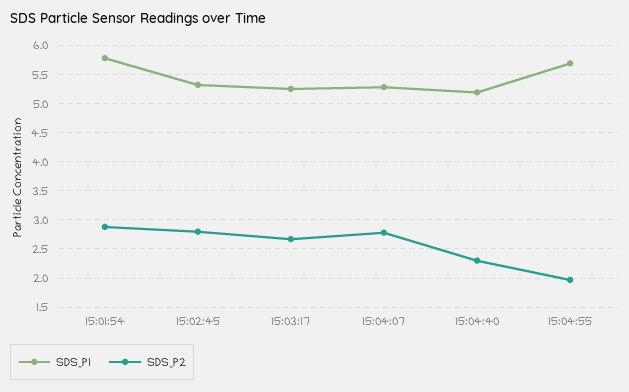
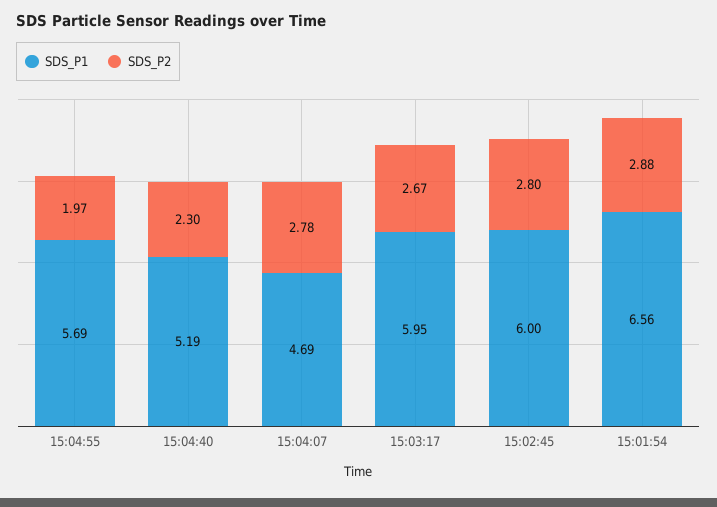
  {
    "SDS_P1": {
-     "15:01:54": 5.75,
+     "15:01:54": 6.56,
-     "15:02:45": 5.25,
+     "15:02:45": 6,
-     "15:03:17": 5.25,
+     "15:03:17": 5.95,
-     "15:04:07": 5.25,
+     "15:04:07": 4.69,
      "15:04:40": 5.19,
      "15:04:55": 5.69
    },
    "SDS_P2": {
      "15:01:54": 2.88,
      "15:02:45": 2.8,
      "15:03:17": 2.67,
      "15:04:07": 2.78,
      "15:04:40": 2.3,
      "15:04:55": 1.97
    }
  }

